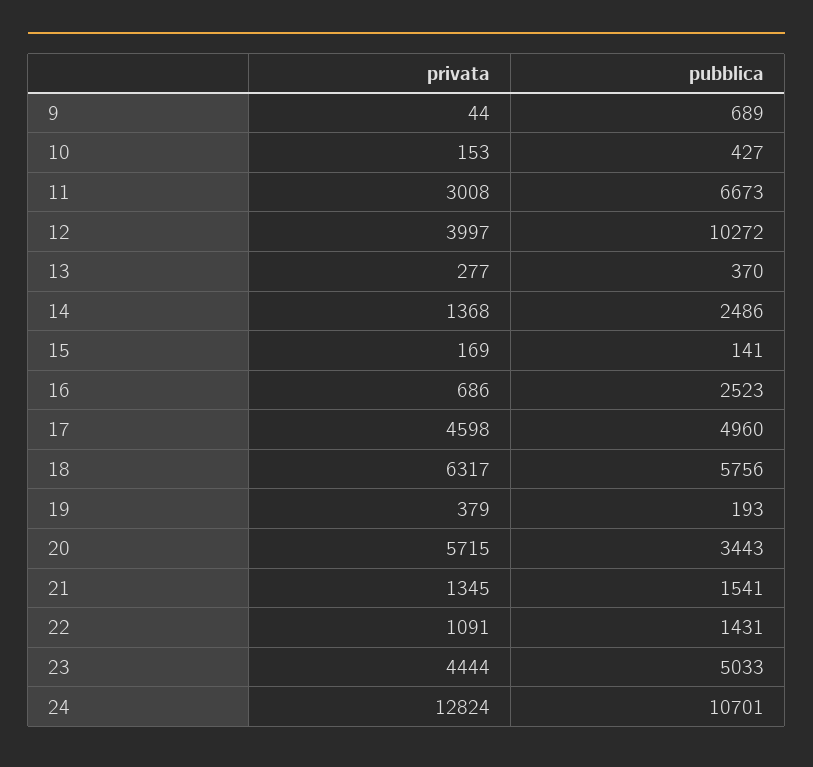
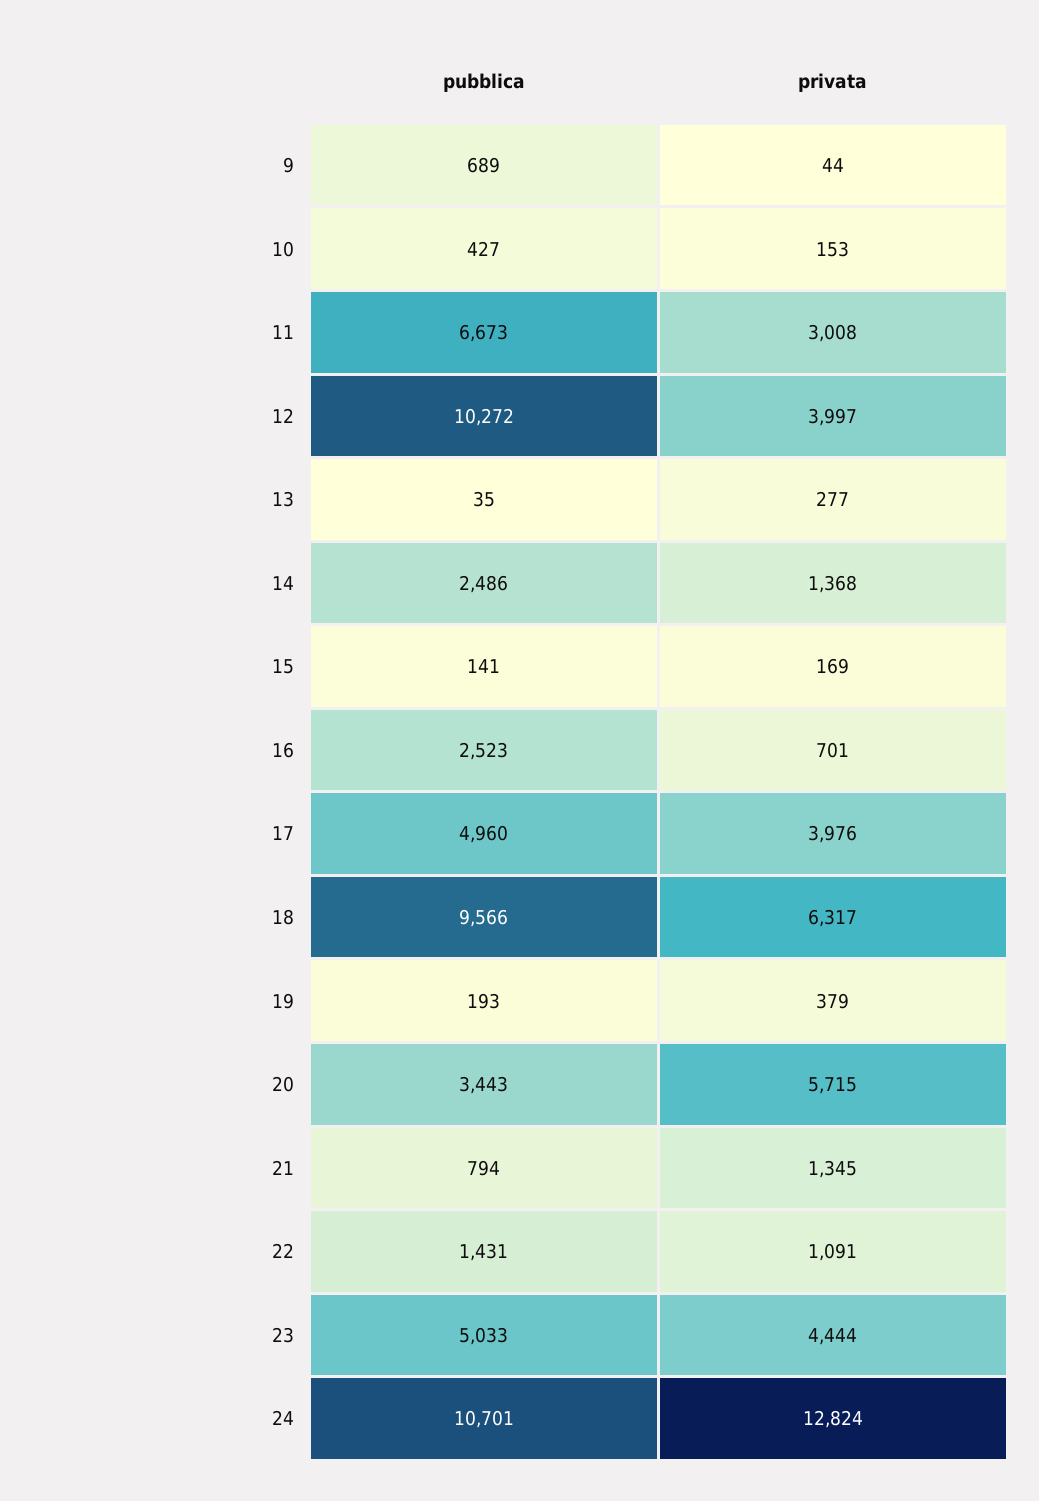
  {
    "privata": {
      "9": 44,
      "10": 153,
      "11": 3008,
      "12": 3997,
      "13": 277,
      "14": 1368,
      "15": 169,
-     "16": 686,
+     "16": 701,
-     "17": 4598,
+     "17": 3976,
      "18": 6317,
      "19": 379,
      "20": 5715,
      "21": 1345,
      "22": 1091,
      "23": 4444,
      "24": 12824
    },
    "pubblica": {
      "9": 689,
      "10": 427,
      "11": 6673,
      "12": 10272,
-     "13": 370,
+     "13": 35,
      "14": 2486,
      "15": 141,
      "16": 2523,
      "17": 4960,
-     "18": 5756,
+     "18": 9566,
      "19": 193,
      "20": 3443,
-     "21": 1541,
+     "21": 794,
      "22": 1431,
      "23": 5033,
      "24": 10701
    }
  }

